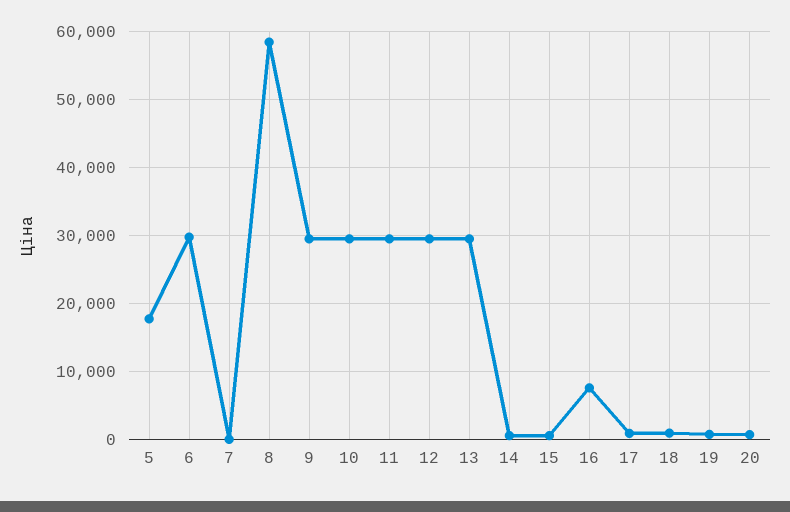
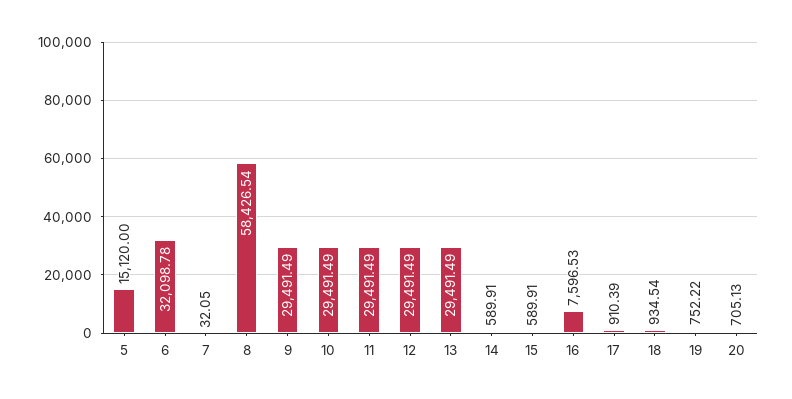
  {
-   "5": 18000,
+   "5": 15120,
-   "6": 30000,
+   "6": 32098.78,
    "7": 32.05,
    "8": 58426.54,
    "9": 29491.49,
    "10": 29491.49,
    "11": 29491.49,
    "12": 29491.49,
    "13": 29491.49,
    "14": 589.91,
    "15": 589.91,
    "16": 7596.53,
    "17": 910.39,
    "18": 934.54,
    "19": 752.22,
    "20": 705.13
  }

